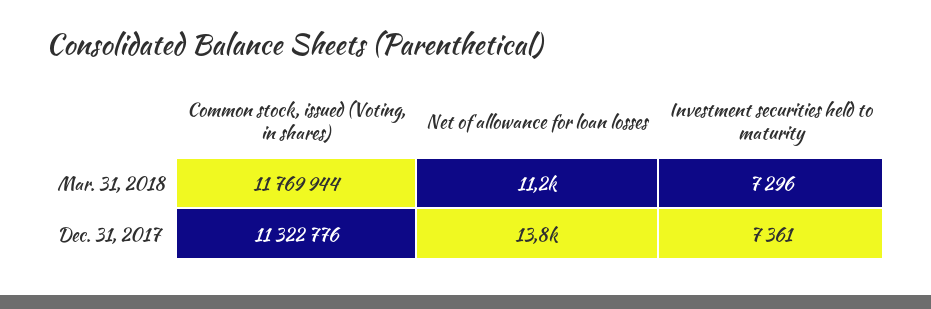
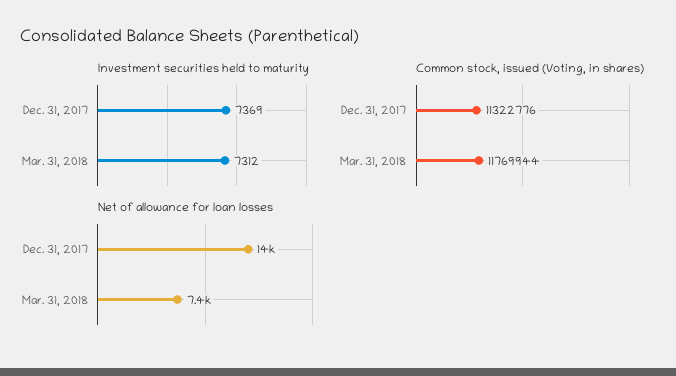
  {
    "Common stock, issued (Voting, in shares)": {
      "Mar. 31, 2018": 11769944,
      "Dec. 31, 2017": 11322776
    },
    "Net of allowance for loan losses": {
-     "Mar. 31, 2018": 11200,
+     "Mar. 31, 2018": 7400,
      "Dec. 31, 2017": 13800
    },
    "Investment securities held to maturity": {
-     "Mar. 31, 2018": 7296,
+     "Mar. 31, 2018": 7312,
-     "Dec. 31, 2017": 7361
+     "Dec. 31, 2017": 7369
    }
  }

